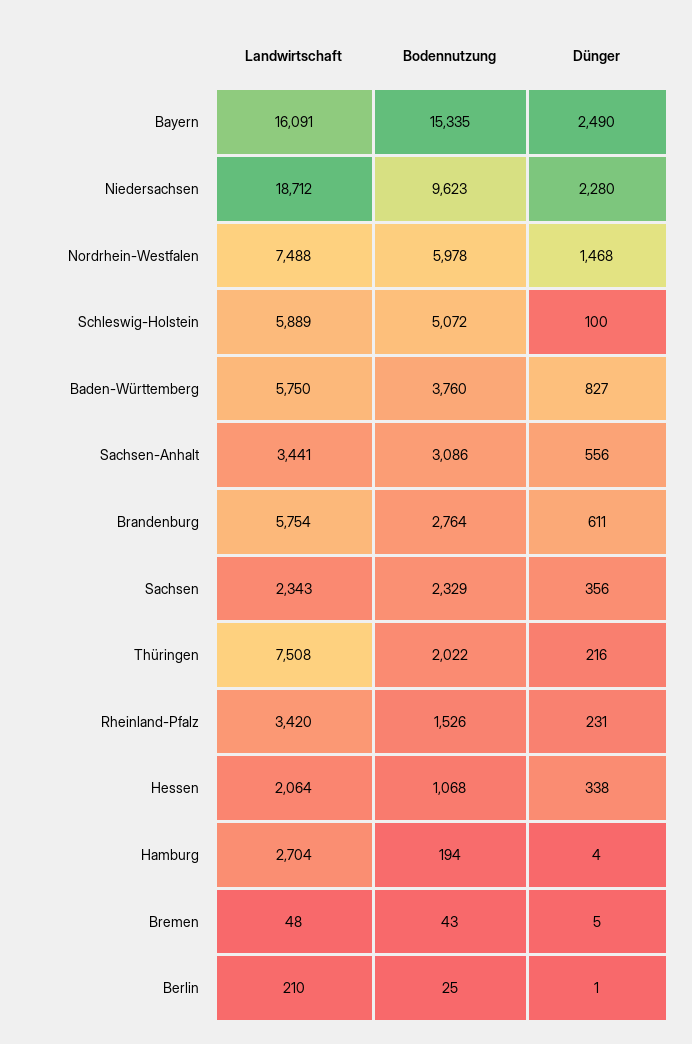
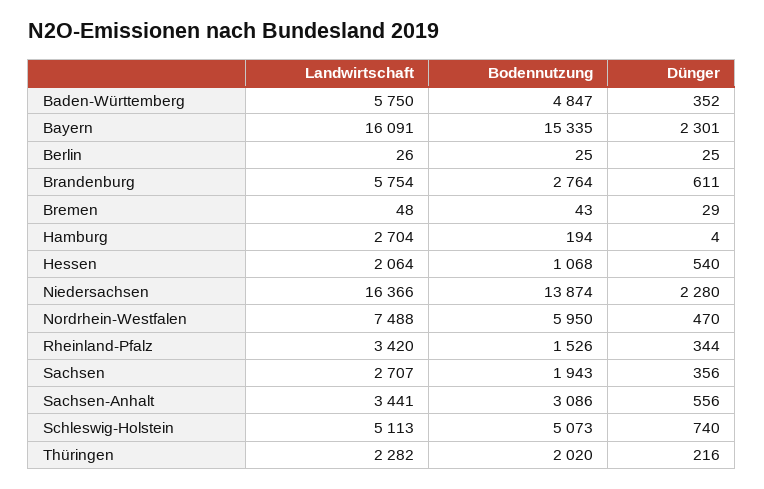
  {
    "Landwirtschaft": {
      "Bayern": 16091,
-     "Niedersachsen": 18712,
+     "Niedersachsen": 16366,
      "Nordrhein-Westfalen": 7488,
-     "Schleswig-Holstein": 5889,
+     "Schleswig-Holstein": 5113,
      "Baden-Württemberg": 5750,
      "Sachsen-Anhalt": 3441,
      "Brandenburg": 5754,
-     "Sachsen": 2343,
+     "Sachsen": 2707,
-     "Thüringen": 7508,
+     "Thüringen": 2282,
      "Rheinland-Pfalz": 3420,
      "Hessen": 2064,
      "Hamburg": 2704,
      "Bremen": 48,
-     "Berlin": 210
+     "Berlin": 26
    },
    "Bodennutzung": {
      "Bayern": 15335,
-     "Niedersachsen": 9623,
+     "Niedersachsen": 13874,
-     "Nordrhein-Westfalen": 5978,
+     "Nordrhein-Westfalen": 5950,
-     "Schleswig-Holstein": 5072,
+     "Schleswig-Holstein": 5073,
-     "Baden-Württemberg": 3760,
+     "Baden-Württemberg": 4847,
      "Sachsen-Anhalt": 3086,
      "Brandenburg": 2764,
-     "Sachsen": 2329,
+     "Sachsen": 1943,
-     "Thüringen": 2022,
+     "Thüringen": 2020,
      "Rheinland-Pfalz": 1526,
      "Hessen": 1068,
      "Hamburg": 194,
      "Bremen": 43,
      "Berlin": 25
    },
    "Dünger": {
-     "Bayern": 2490,
+     "Bayern": 2301,
      "Niedersachsen": 2280,
-     "Nordrhein-Westfalen": 1468,
+     "Nordrhein-Westfalen": 470,
-     "Schleswig-Holstein": 100,
+     "Schleswig-Holstein": 740,
-     "Baden-Württemberg": 827,
+     "Baden-Württemberg": 352,
      "Sachsen-Anhalt": 556,
      "Brandenburg": 611,
      "Sachsen": 356,
      "Thüringen": 216,
-     "Rheinland-Pfalz": 231,
+     "Rheinland-Pfalz": 344,
-     "Hessen": 338,
+     "Hessen": 540,
      "Hamburg": 4,
-     "Bremen": 5,
+     "Bremen": 29,
-     "Berlin": 1
+     "Berlin": 25
    }
  }

